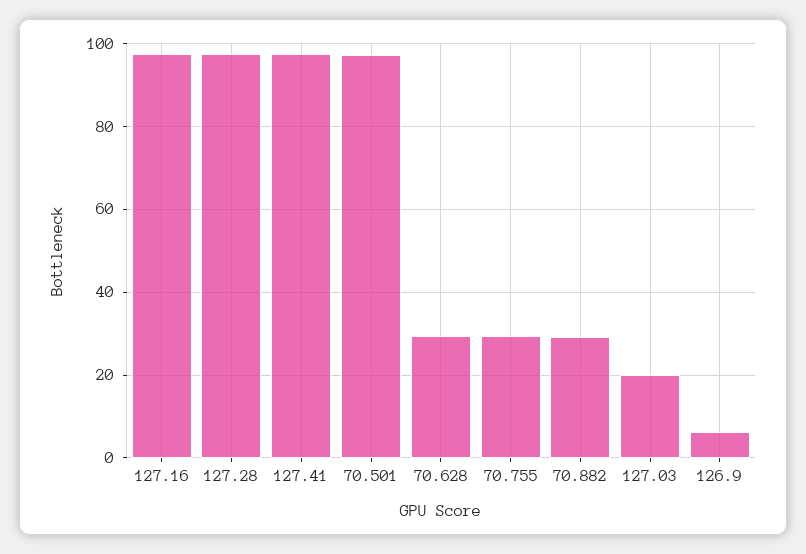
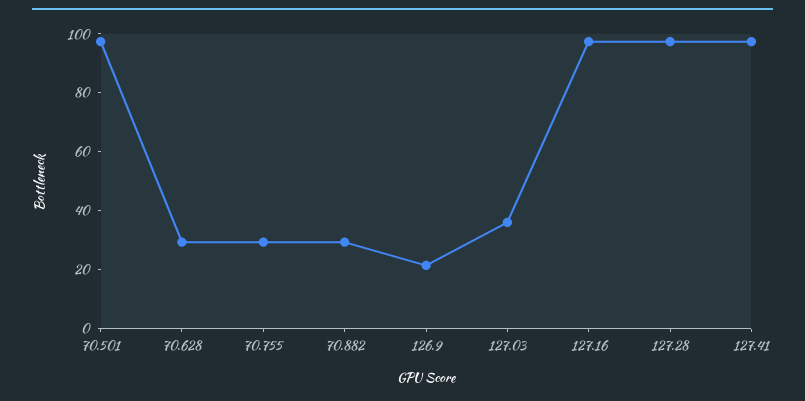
  {
    "127.16": 98,
    "127.28": 98,
    "127.41": 98,
    "70.501": 98,
    "70.628": 30,
    "70.755": 30,
    "70.882": 30,
-   "127.03": 20,
+   "127.03": 35,
-   "126.9": 6
+   "126.9": 20
  }

